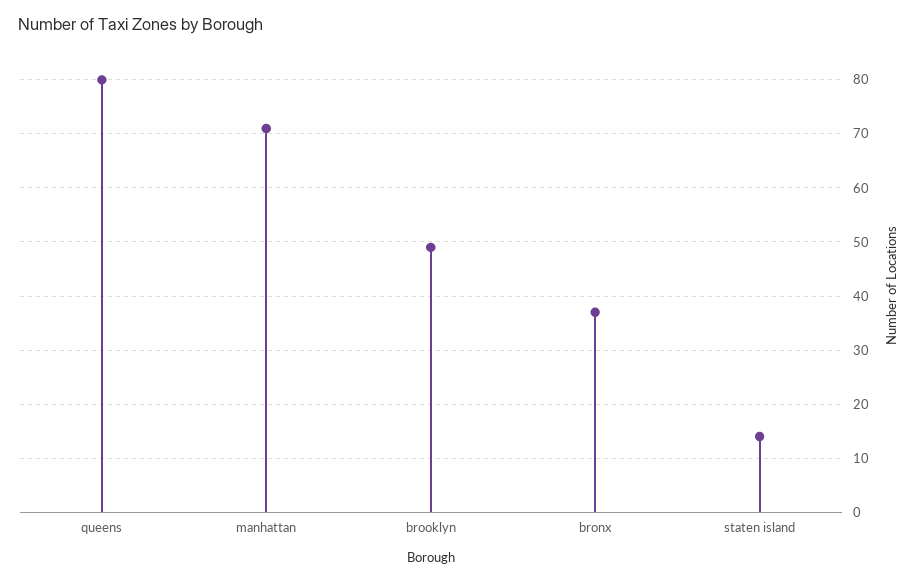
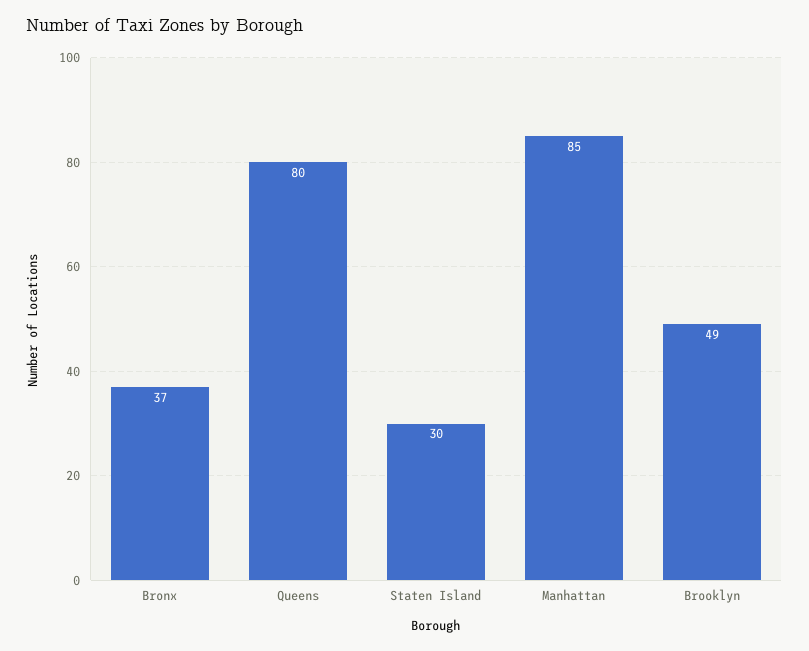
  {
    "queens": 80,
-   "manhattan": 70,
+   "manhattan": 85,
    "brooklyn": 49,
    "bronx": 37,
-   "staten island": 15
+   "staten island": 30
  }

